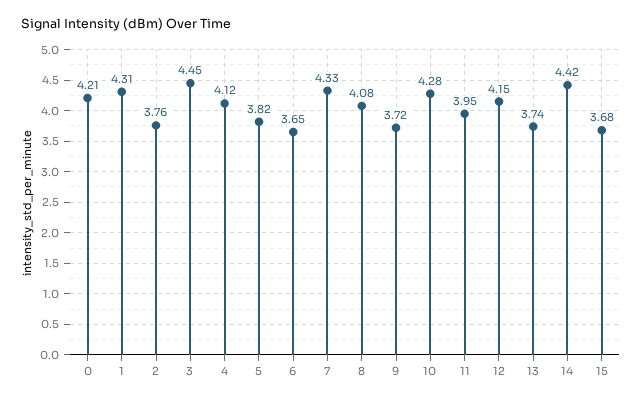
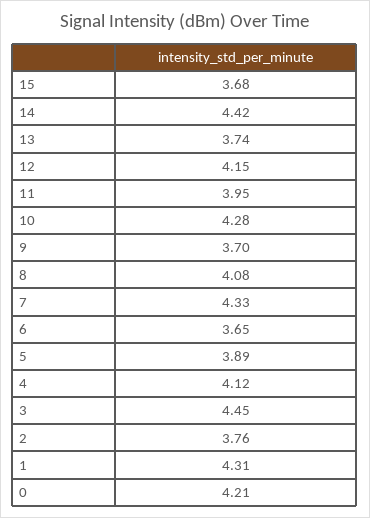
  {
    "0": 4.21,
    "1": 4.31,
    "2": 3.76,
    "3": 4.45,
    "4": 4.12,
-   "5": 3.82,
+   "5": 3.89,
    "6": 3.65,
    "7": 4.33,
    "8": 4.08,
-   "9": 3.72,
+   "9": 3.7,
    "10": 4.28,
    "11": 3.95,
    "12": 4.15,
    "13": 3.74,
    "14": 4.42,
    "15": 3.68
  }

